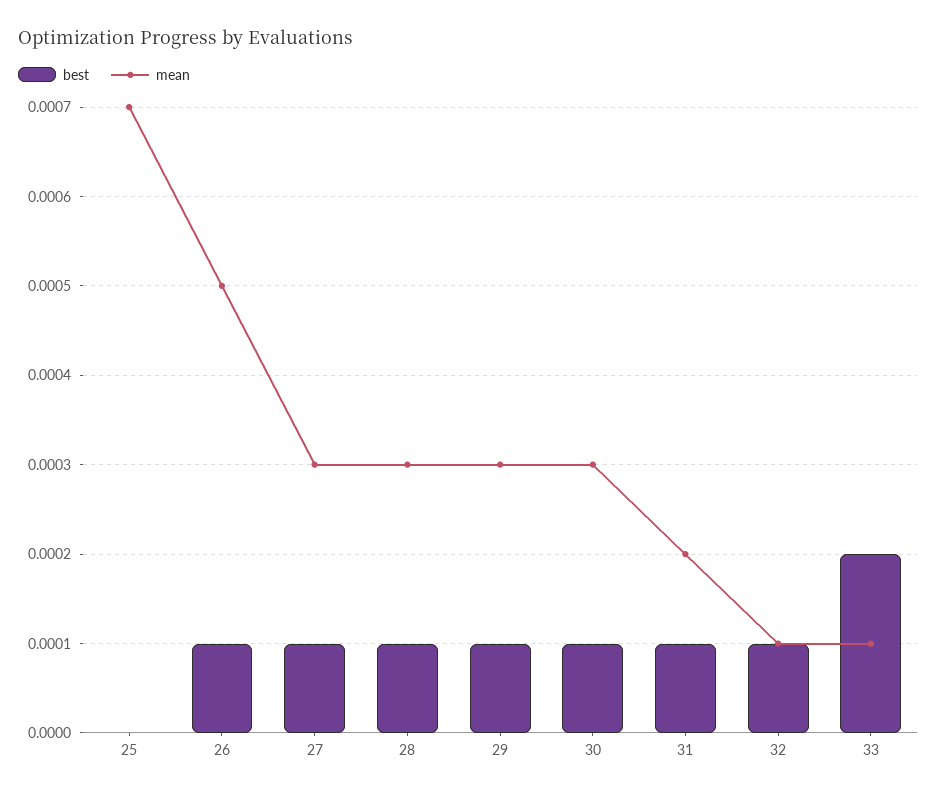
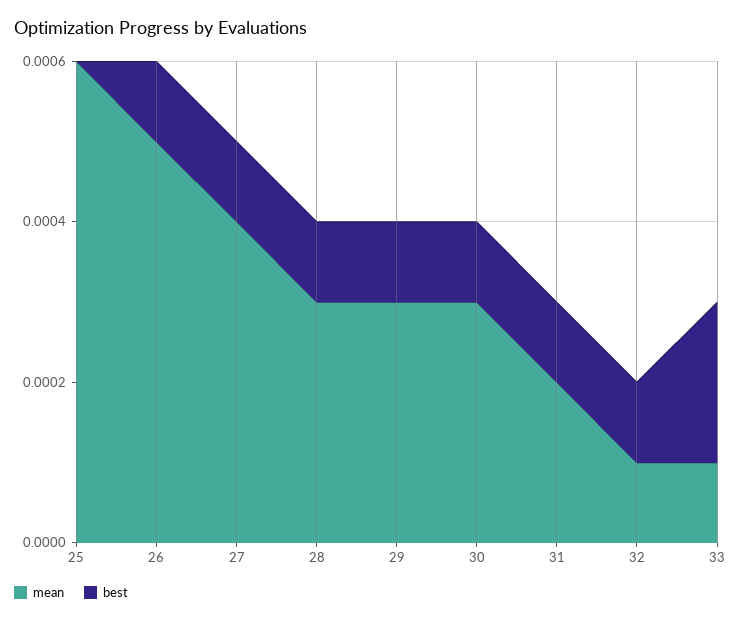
  {
    "best": {
      "25": 0,
      "26": 0.0001,
      "27": 0.0001,
      "28": 0.0001,
      "29": 0.0001,
      "30": 0.0001,
      "31": 0.0001,
      "32": 0.0001,
      "33": 0.0002
    },
    "mean": {
-     "25": 0.0007,
+     "25": 0.0006,
      "26": 0.0005,
-     "27": 0.0003,
+     "27": 0.0004,
      "28": 0.0003,
      "29": 0.0003,
      "30": 0.0003,
      "31": 0.0002,
      "32": 0.0001,
      "33": 0.0001
    }
  }

